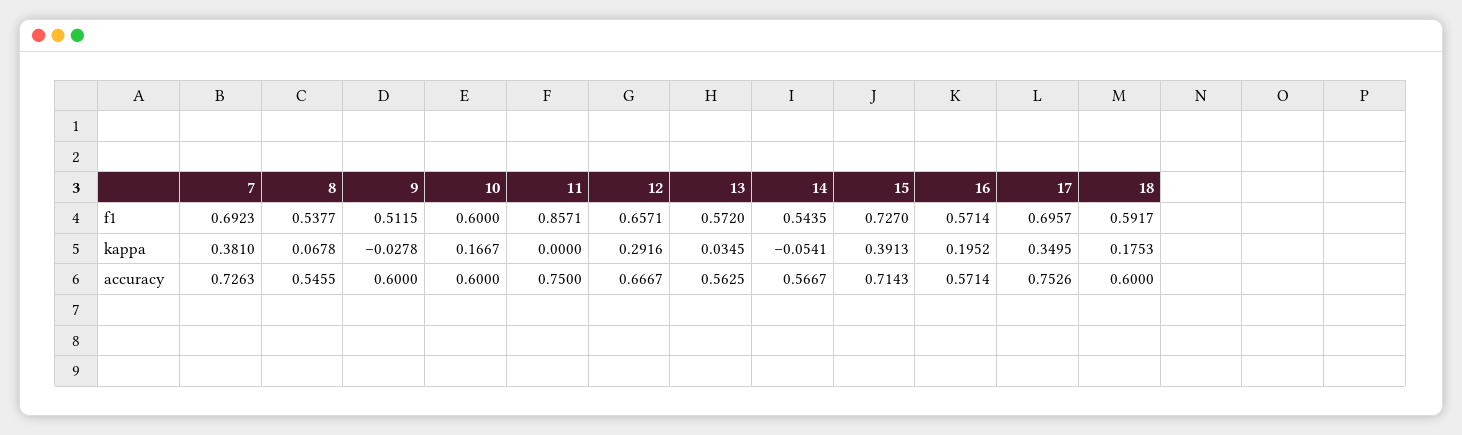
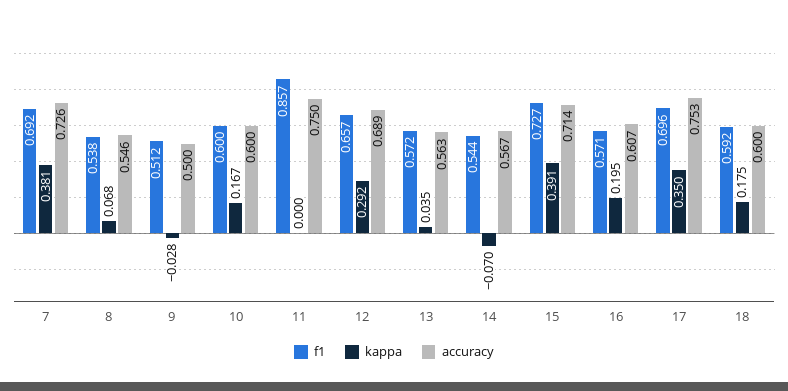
  {
    "f1": {
      "7": 0.6923,
      "8": 0.5377,
      "9": 0.5115,
      "10": 0.6,
      "11": 0.8571,
      "12": 0.6571,
      "13": 0.572,
      "14": 0.5435,
      "15": 0.727,
      "16": 0.5714,
      "17": 0.6957,
      "18": 0.5917
    },
    "kappa": {
      "7": 0.381,
      "8": 0.0678,
      "9": -0.0278,
      "10": 0.1667,
      "11": 0,
      "12": 0.2916,
      "13": 0.0345,
-     "14": -0.0541,
+     "14": -0.07,
      "15": 0.3913,
      "16": 0.1952,
      "17": 0.3495,
      "18": 0.1753
    },
    "accuracy": {
      "7": 0.7263,
      "8": 0.5455,
-     "9": 0.6,
+     "9": 0.5,
      "10": 0.6,
      "11": 0.75,
-     "12": 0.6667,
+     "12": 0.689,
      "13": 0.5625,
      "14": 0.5667,
      "15": 0.7143,
-     "16": 0.5714,
+     "16": 0.607,
      "17": 0.7526,
      "18": 0.6
    }
  }

